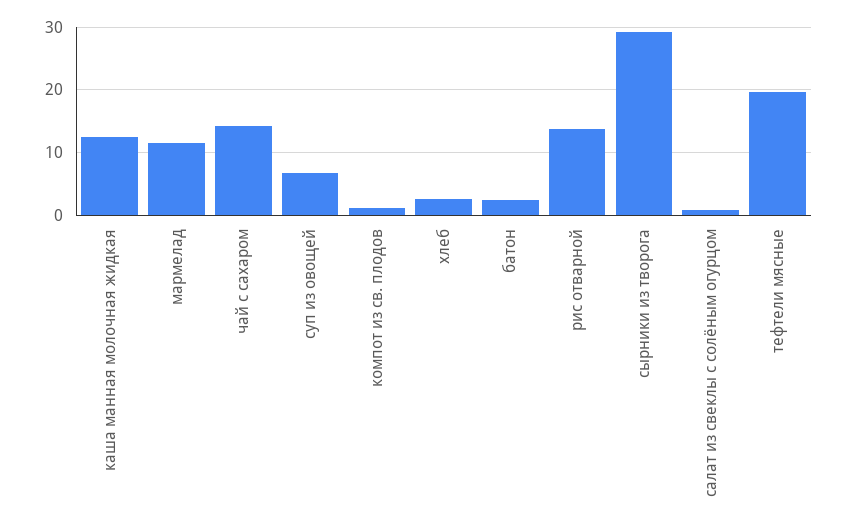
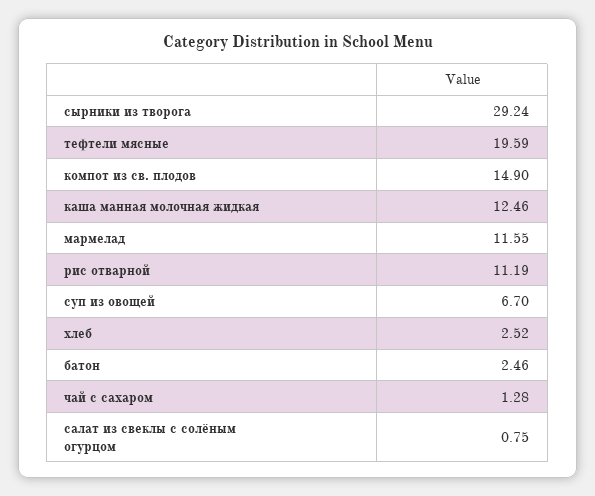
  {
    "каша манная молочная жидкая": 12.46,
    "мармелад": 11.55,
-   "чай с сахаром": 14,
+   "чай с сахаром": 1.28,
    "суп из овощей": 6.7,
-   "компот из св. плодов": 1,
+   "компот из св. плодов": 14.9,
    "хлеб": 2.52,
    "батон": 2.46,
-   "рис отварной": 14,
+   "рис отварной": 11.19,
    "сырники из творога": 29.24,
    "салат из свеклы с солёным огурцом": 0.75,
    "тефтели мясные": 19.59
  }

